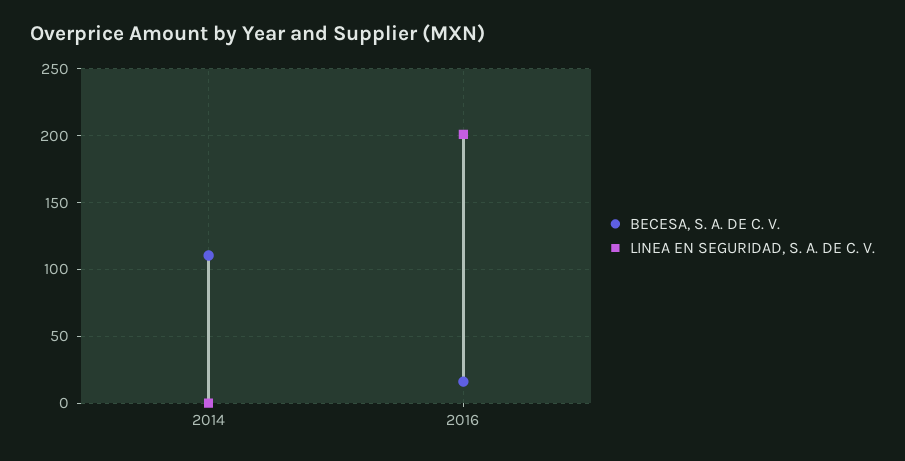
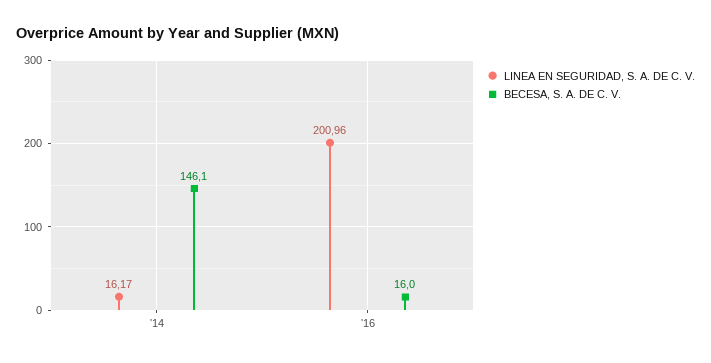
  {
    "BECESA, S. A. DE C. V.": {
-     "2014": 110,
+     "2014": 146.1,
      "2016": 16
    },
    "LINEA EN SEGURIDAD, S. A. DE C. V.": {
-     "2014": 0,
+     "2014": 16.17,
      "2016": 200.96
    }
  }

